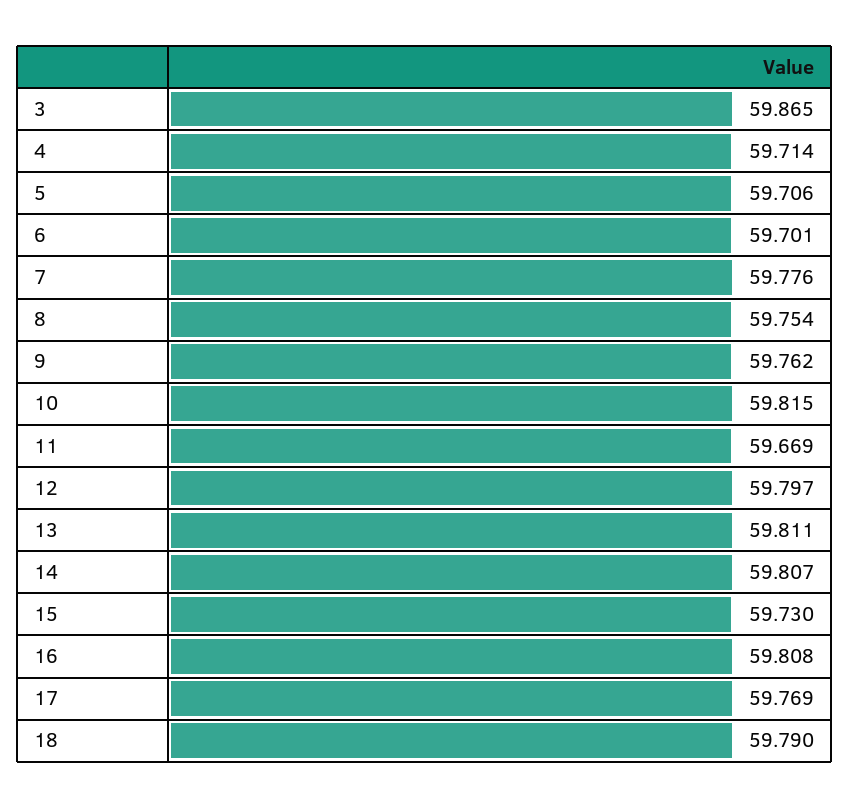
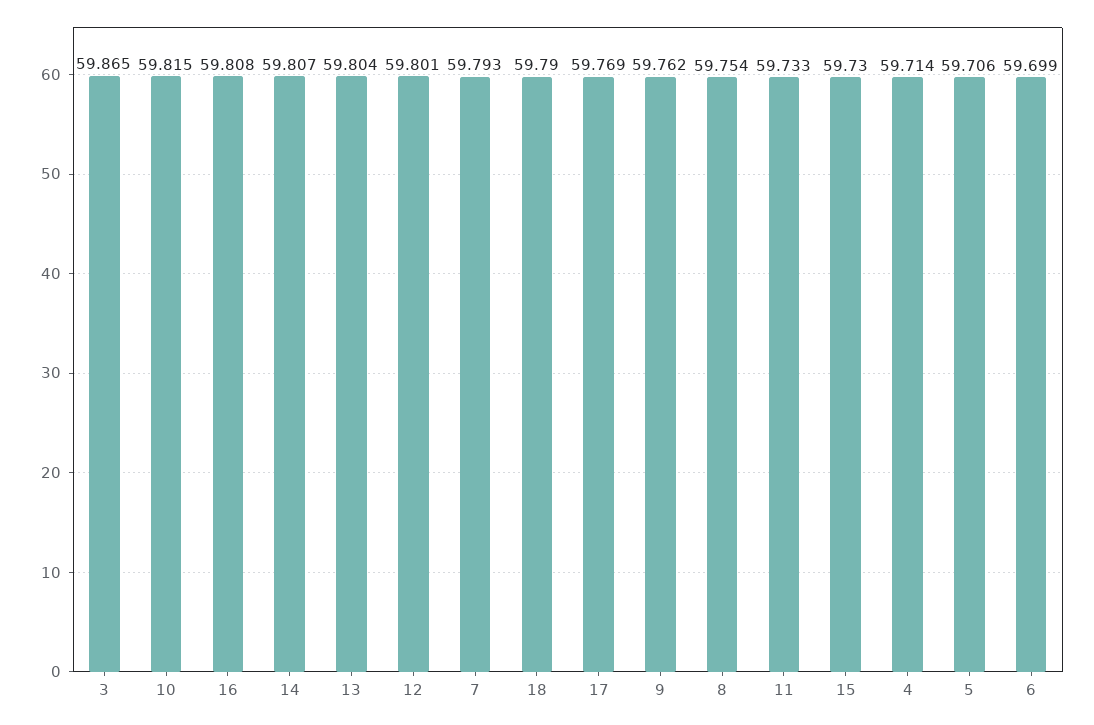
  {
    "3": 59.865,
    "4": 59.714,
    "5": 59.706,
-   "6": 59.701,
+   "6": 59.699,
-   "7": 59.776,
+   "7": 59.793,
    "8": 59.754,
    "9": 59.762,
    "10": 59.815,
-   "11": 59.669,
+   "11": 59.733,
-   "12": 59.797,
+   "12": 59.801,
-   "13": 59.811,
+   "13": 59.804,
    "14": 59.807,
    "15": 59.73,
    "16": 59.808,
    "17": 59.769,
    "18": 59.79
  }

